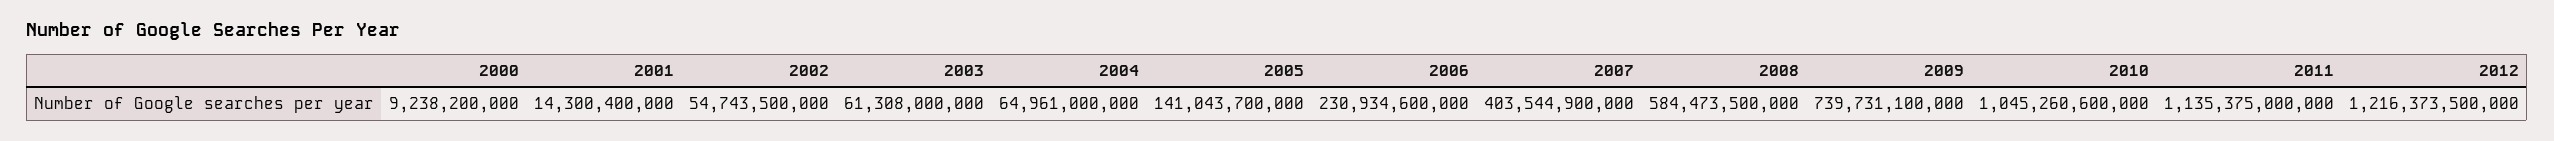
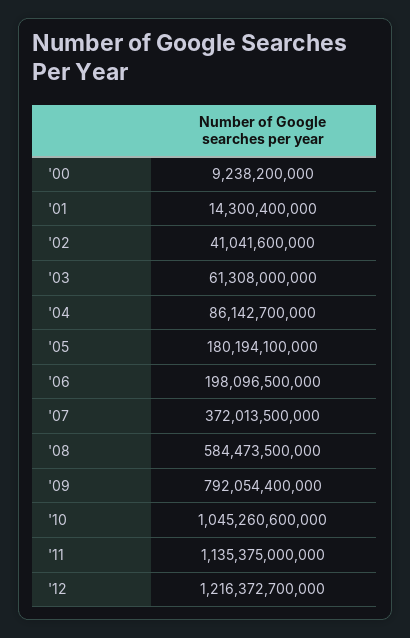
  {
    "2000": 9238200000,
    "2001": 14300400000,
-   "2002": 54743500000,
+   "2002": 41041600000,
    "2003": 61308000000,
-   "2004": 64961000000,
+   "2004": 86142700000,
-   "2005": 141043700000,
+   "2005": 180194100000,
-   "2006": 230934600000,
+   "2006": 198096500000,
-   "2007": 403544900000,
+   "2007": 372013500000,
    "2008": 584473500000,
-   "2009": 739731100000,
+   "2009": 792054400000,
    "2010": 1045260600000,
    "2011": 1135375000000,
-   "2012": 1216373500000
+   "2012": 1216372700000
  }

